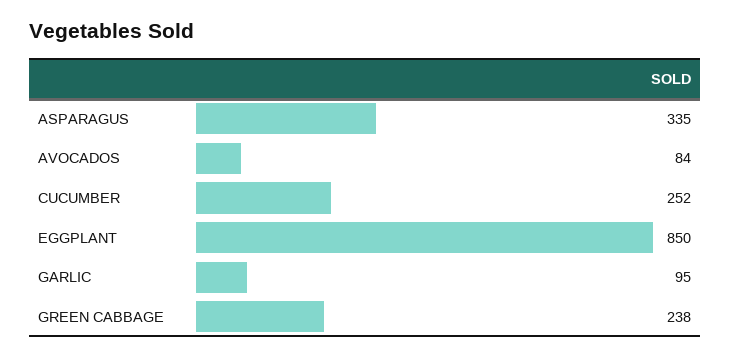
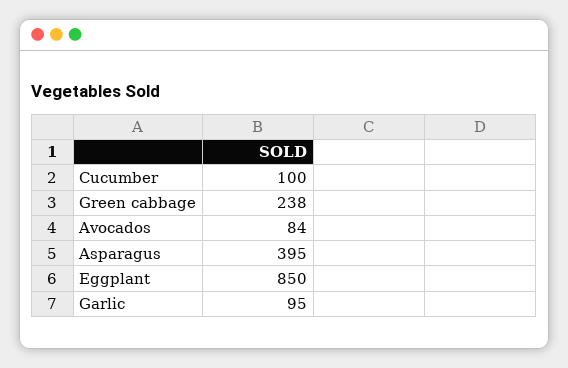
  {
-   "ASPARAGUS": 335,
+   "ASPARAGUS": 395,
    "AVOCADOS": 84,
-   "CUCUMBER": 252,
+   "CUCUMBER": 100,
    "EGGPLANT": 850,
    "GARLIC": 95,
    "GREEN CABBAGE": 238
  }

